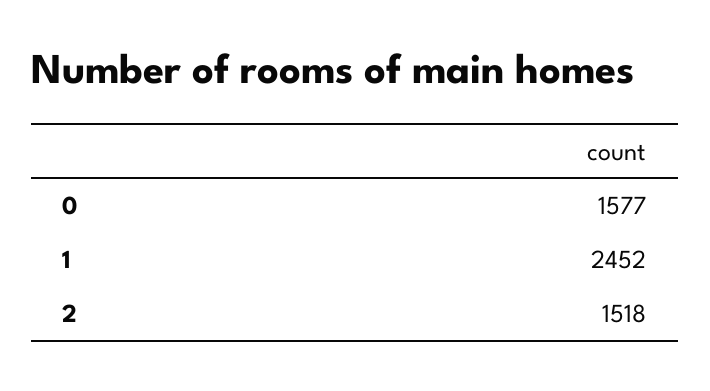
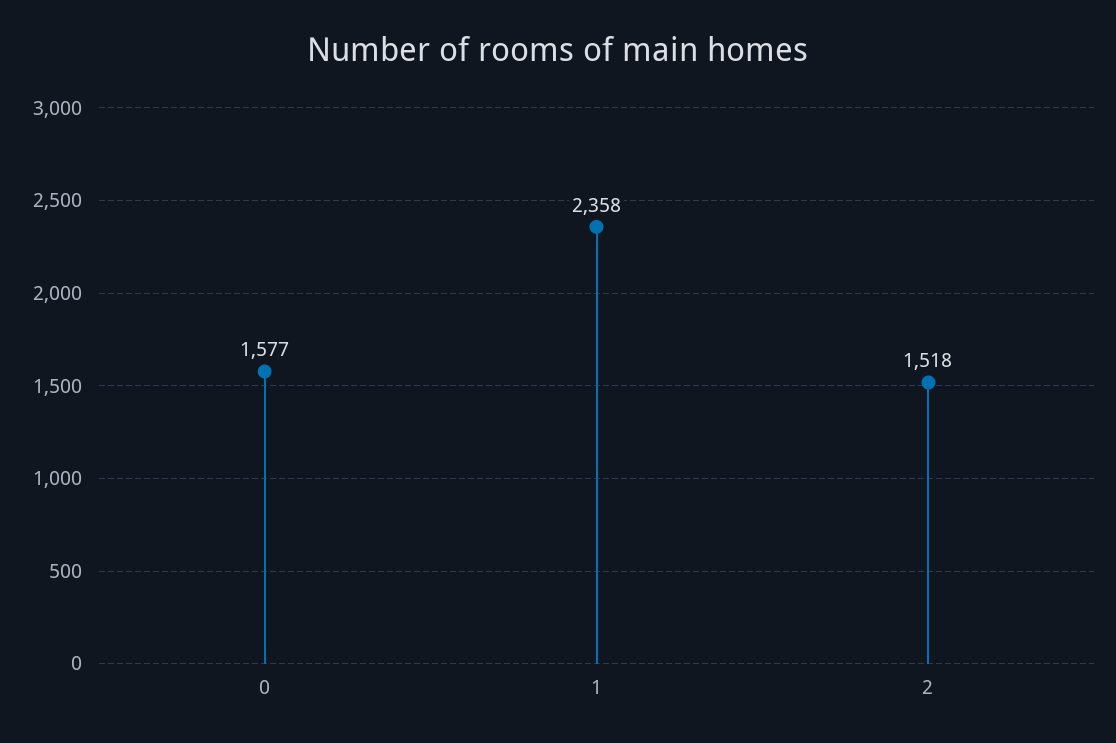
  {
    "0": 1577,
-   "1": 2452,
+   "1": 2358,
    "2": 1518
  }

